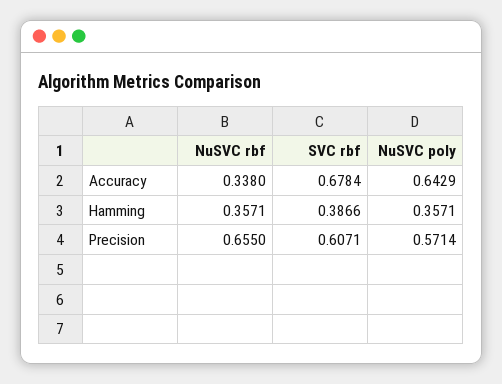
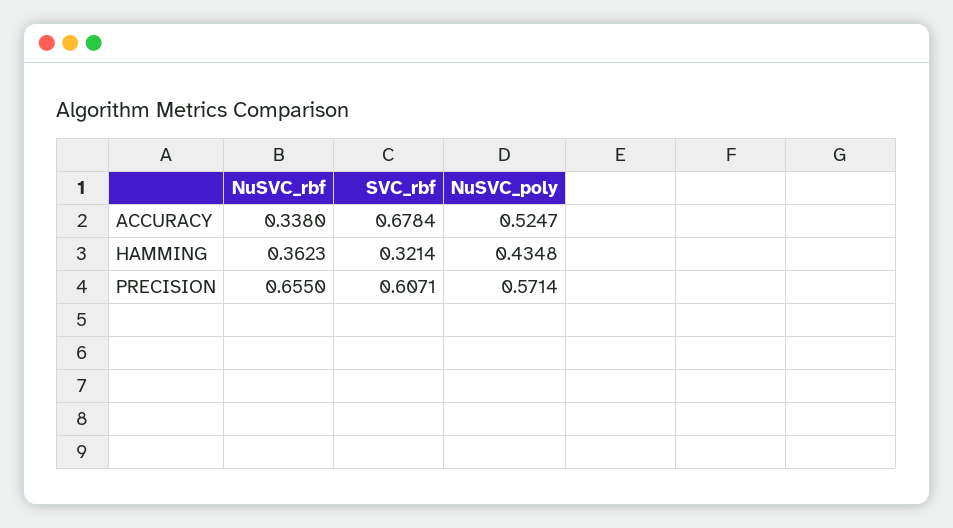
  {
    "NuSVC rbf": {
      "Accuracy": 0.338,
-     "Hamming": 0.3571,
+     "Hamming": 0.3623,
      "Precision": 0.655
    },
    "SVC rbf": {
      "Accuracy": 0.6784,
-     "Hamming": 0.3866,
+     "Hamming": 0.3214,
      "Precision": 0.6071
    },
    "NuSVC poly": {
-     "Accuracy": 0.6429,
+     "Accuracy": 0.5247,
-     "Hamming": 0.3571,
+     "Hamming": 0.4348,
      "Precision": 0.5714
    }
  }

